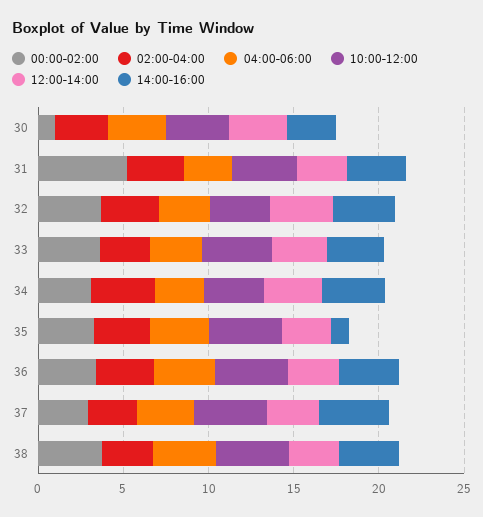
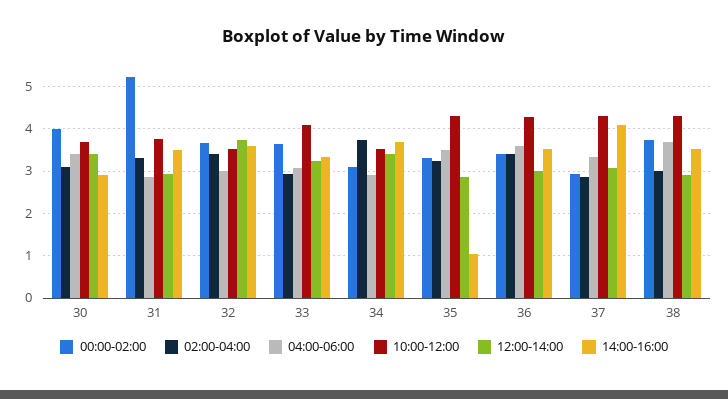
  {
    "00:00-02:00": {
-     "30": 1,
+     "30": 4,
      "31": 5.2,
      "32": 3.6,
      "33": 3.6,
      "34": 3.2,
      "35": 3.4,
      "36": 3.4,
      "37": 3,
      "38": 3.8
    },
    "02:00-04:00": {
      "30": 3.2,
      "31": 3.4,
      "32": 3.4,
      "33": 3,
      "34": 3.8,
      "35": 3.2,
      "36": 3.4,
      "37": 2.8,
      "38": 3
    },
    "04:00-06:00": {
      "30": 3.4,
      "31": 2.8,
      "32": 3,
      "33": 3,
      "34": 3,
      "35": 3.6,
      "36": 3.6,
      "37": 3.4,
      "38": 3.8
    },
    "10:00-12:00": {
      "30": 3.8,
      "31": 3.8,
      "32": 3.6,
      "33": 4.2,
      "34": 3.6,
      "35": 4.4,
      "36": 4.2,
      "37": 4.4,
      "38": 4.4
    },
    "12:00-14:00": {
      "30": 3.4,
      "31": 3,
      "32": 3.8,
      "33": 3.2,
      "34": 3.4,
      "35": 2.8,
      "36": 3,
      "37": 3,
      "38": 3
    },
    "14:00-16:00": {
      "30": 3,
      "31": 3.6,
      "32": 3.6,
      "33": 3.4,
      "34": 3.8,
      "35": 1,
      "36": 3.6,
      "37": 4.2,
      "38": 3.6
    }
  }

